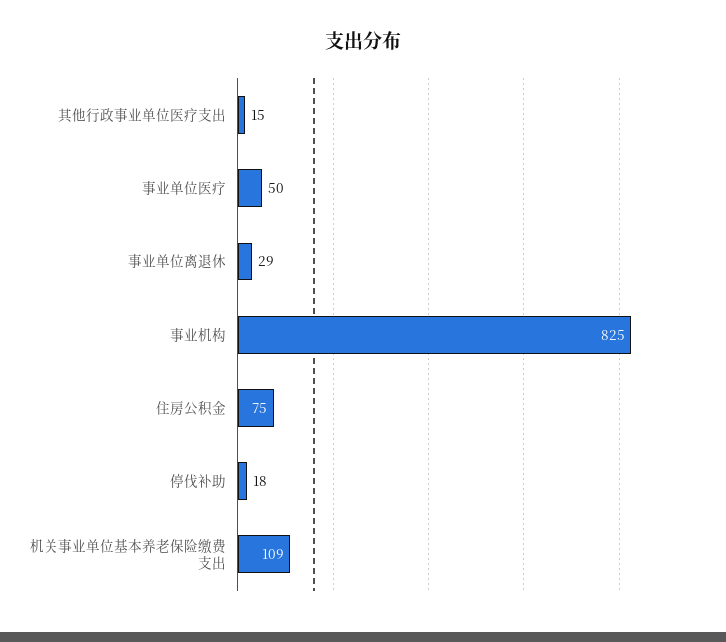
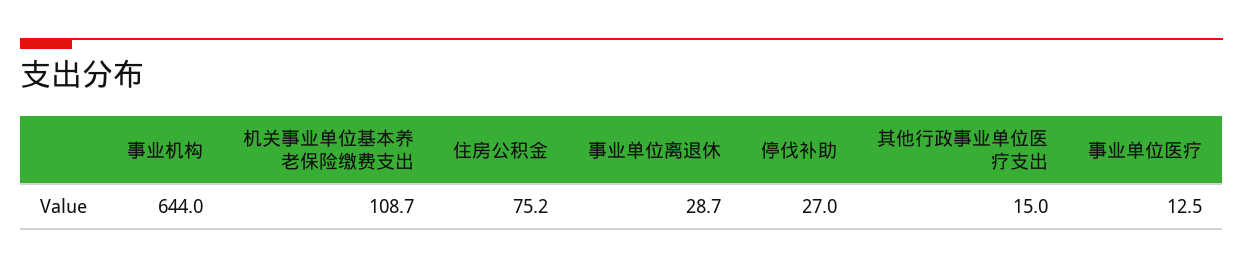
  {
    "其他行政事业单位医疗支出": 15,
-   "事业单位医疗": 50,
+   "事业单位医疗": 12.5,
    "事业单位离退休": 28.7,
-   "事业机构": 825,
+   "事业机构": 644,
    "住房公积金": 75.2,
-   "停伐补助": 18,
+   "停伐补助": 27,
    "机关事业单位基本养老保险缴费支出": 108.7
  }

